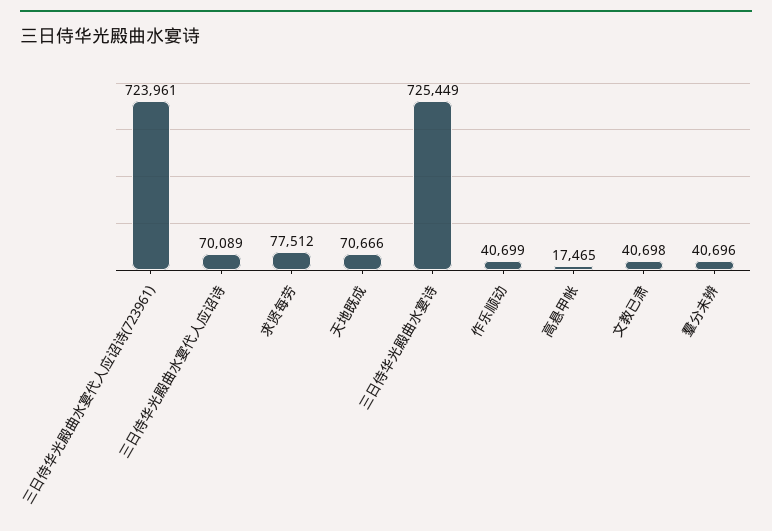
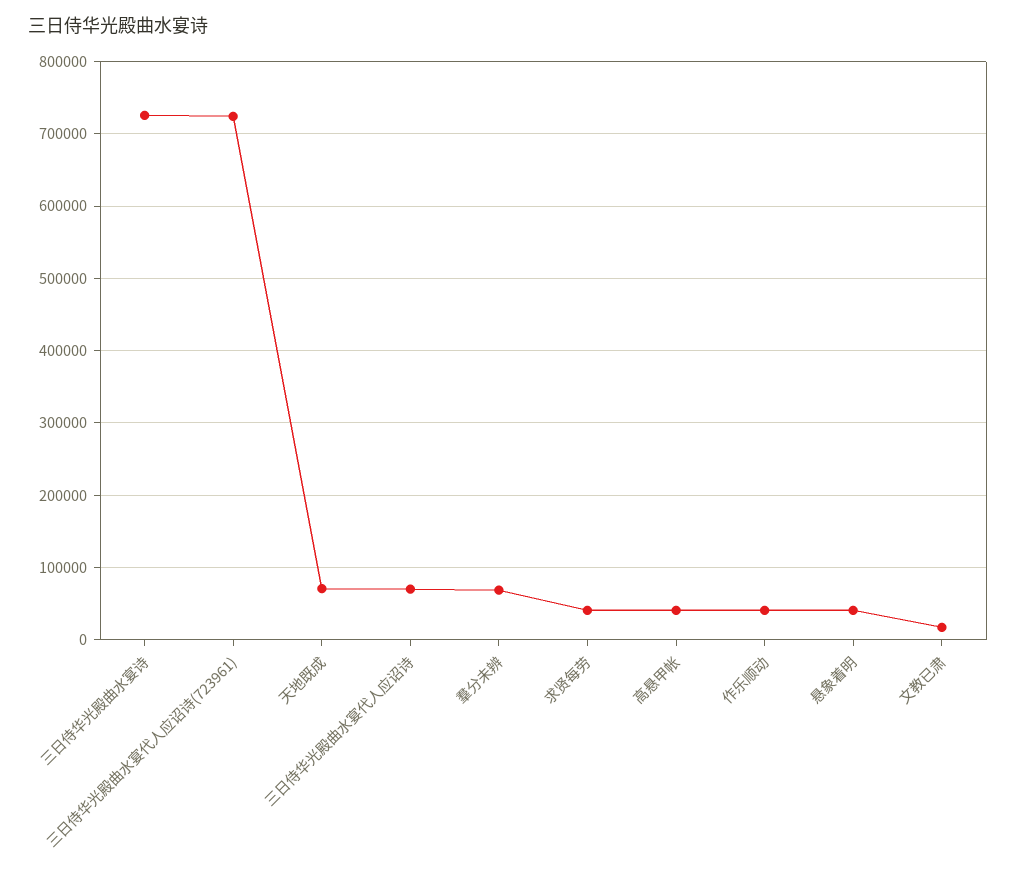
  {
    "三日侍华光殿曲水宴代人应诏诗(723961)": 723961,
    "三日侍华光殿曲水宴代人应诏诗": 70089,
-   "求贤每劳": 77512,
+   "求贤每劳": 40000,
    "天地既成": 70666,
    "三日侍华光殿曲水宴诗": 725449,
    "作乐顺动": 40699,
-   "高悬甲帐": 17465,
+   "高悬甲帐": 40000,
-   "文教已肃": 40698,
+   "文教已肃": 20000,
-   "羣分未辨": 40696
+   "羣分未辨": 70000,
+   "悬象着明": 40000
  }

